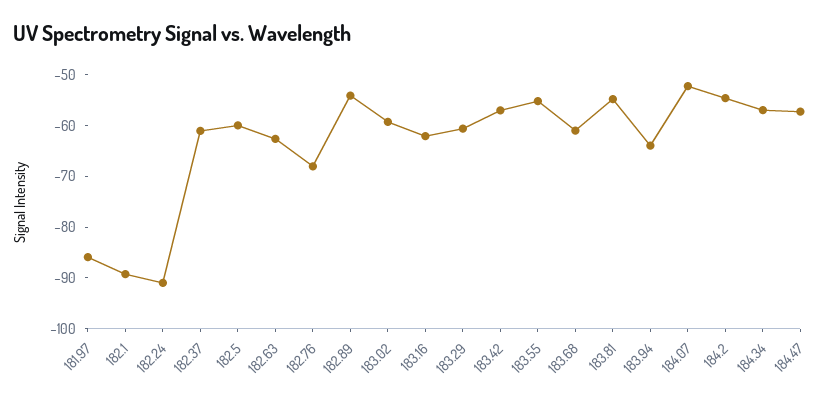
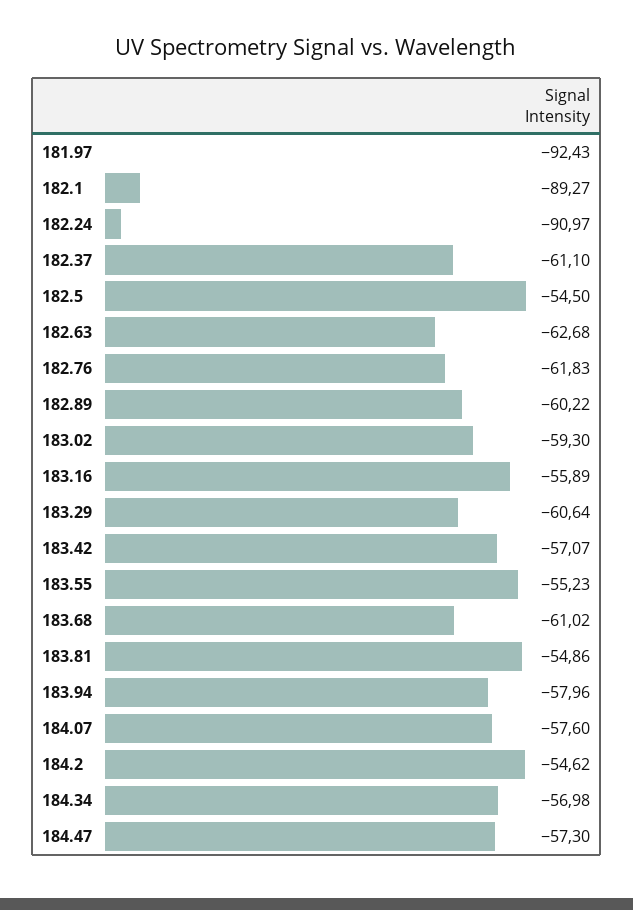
  {
-   "181.97": -86,
+   "181.97": -92.43,
    "182.1": -89.27,
    "182.24": -90.97,
    "182.37": -61.1,
-   "182.5": -60,
+   "182.5": -54.5,
    "182.63": -62.68,
-   "182.76": -68,
+   "182.76": -61.83,
-   "182.89": -54,
+   "182.89": -60.22,
    "183.02": -59.3,
-   "183.16": -62,
+   "183.16": -55.89,
    "183.29": -60.64,
    "183.42": -57.07,
    "183.55": -55.23,
    "183.68": -61.02,
    "183.81": -54.86,
-   "183.94": -64,
+   "183.94": -57.96,
-   "184.07": -52,
+   "184.07": -57.6,
    "184.2": -54.62,
    "184.34": -56.98,
    "184.47": -57.3
  }

